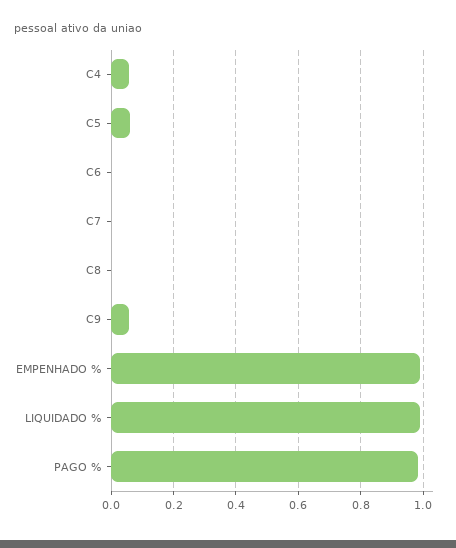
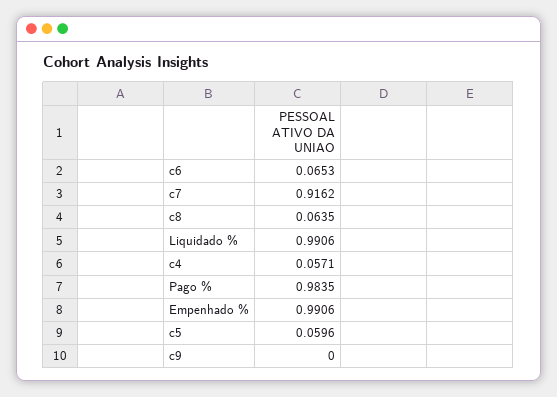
  {
    "C4": 0.0571,
    "C5": 0.0596,
-   "C6": 0,
+   "C6": 0.0653,
-   "C7": 0,
+   "C7": 0.9162,
-   "C8": 0,
+   "C8": 0.0635,
-   "C9": 0.06,
+   "C9": 0,
    "EMPENHADO %": 0.9906,
    "LIQUIDADO %": 0.9906,
    "PAGO %": 0.9835
  }

